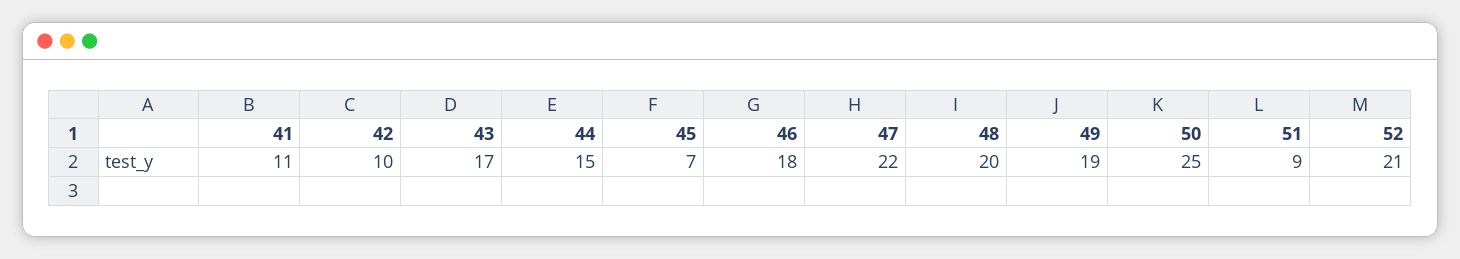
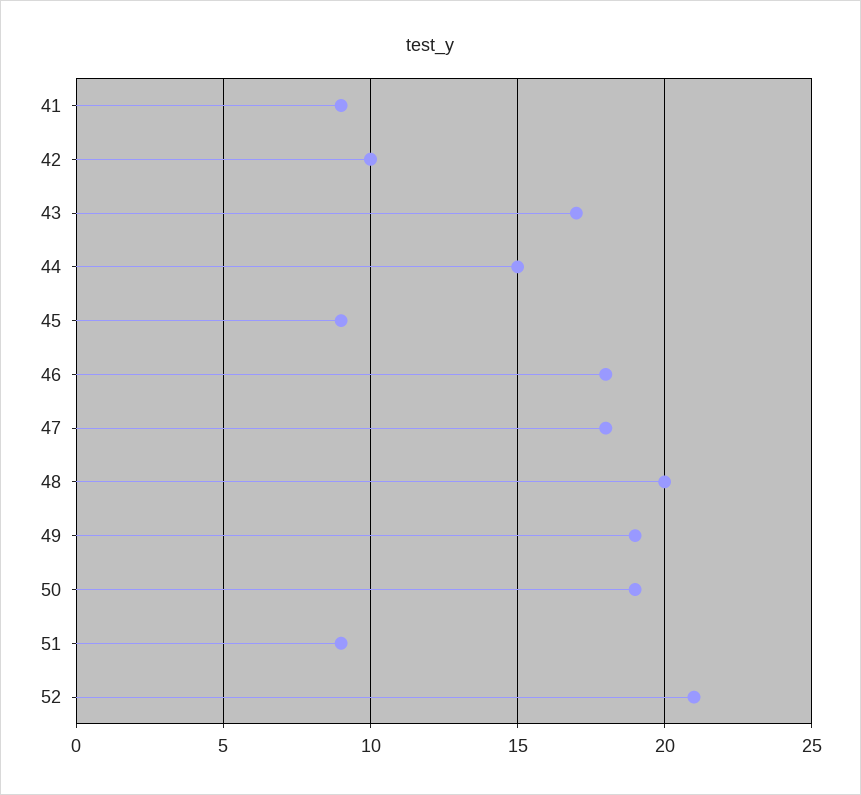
  {
-   "41": 11,
+   "41": 9,
    "42": 10,
    "43": 17,
    "44": 15,
-   "45": 7,
+   "45": 9,
    "46": 18,
-   "47": 22,
+   "47": 18,
    "48": 20,
    "49": 19,
-   "50": 25,
+   "50": 19,
    "51": 9,
    "52": 21
  }

